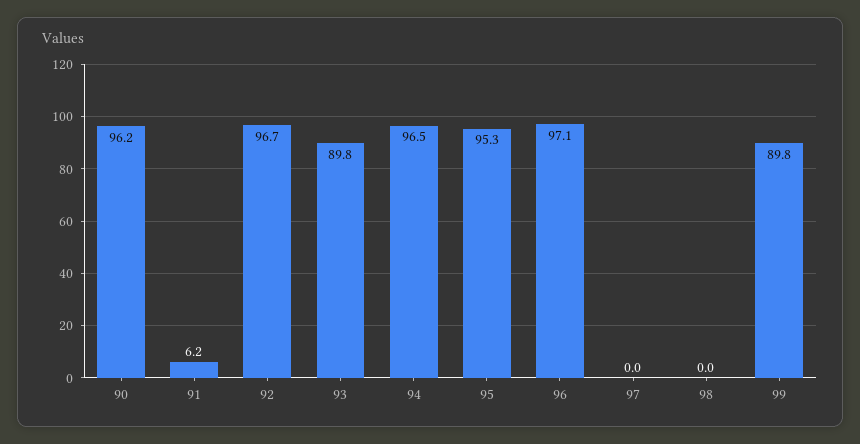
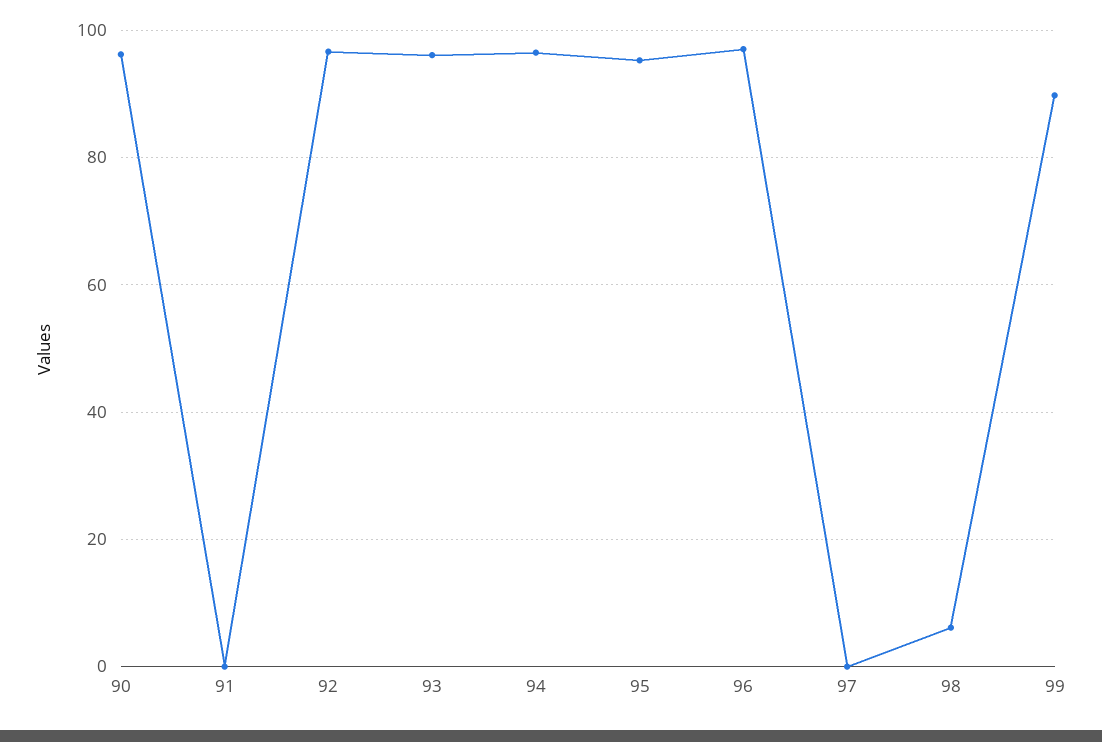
  {
    "90": 96.2,
-   "91": 6.2,
+   "91": 0,
    "92": 96.7,
-   "93": 89.8,
+   "93": 96,
    "94": 96.5,
    "95": 95.3,
    "96": 97.1,
    "97": 0,
-   "98": 0,
+   "98": 6,
    "99": 89.8
  }

